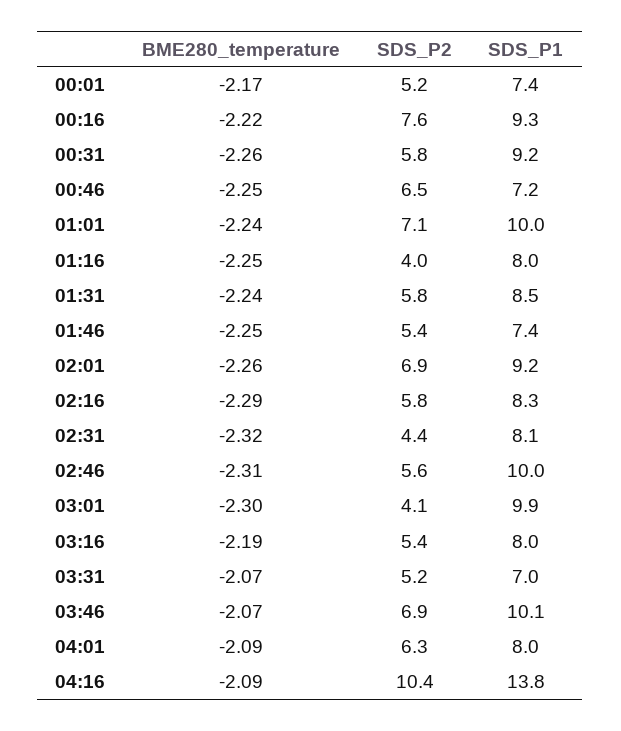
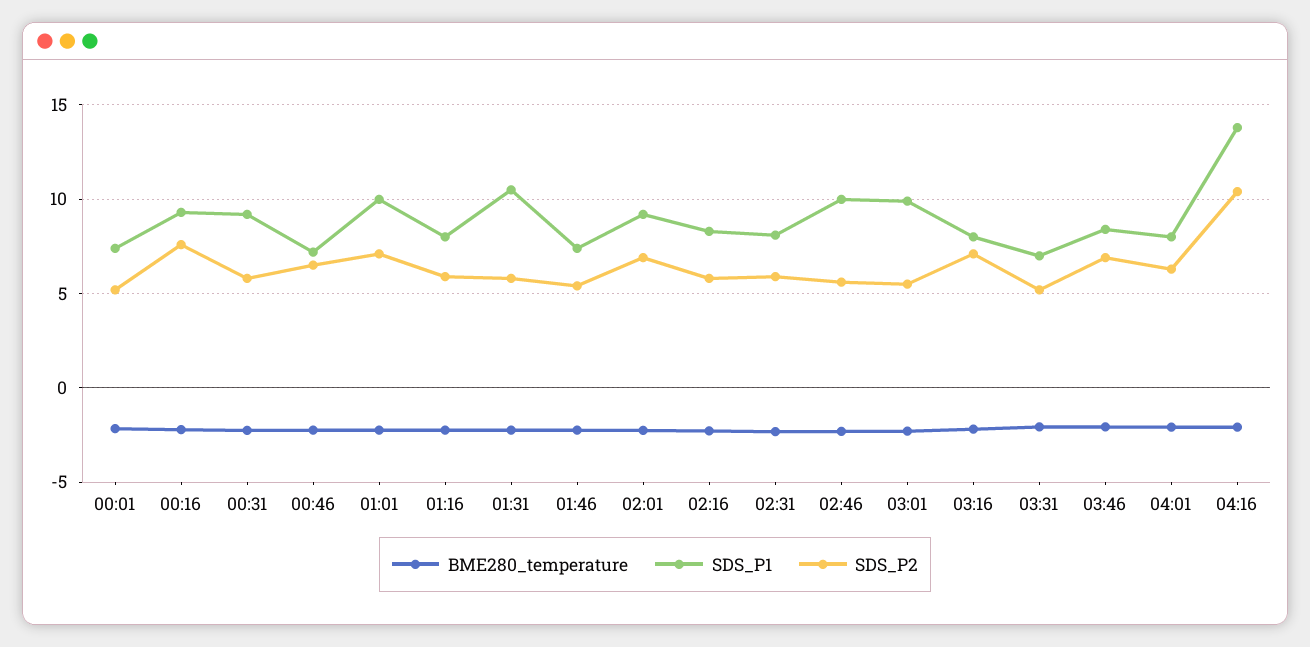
  {
    "BME280_temperature": {
      "00:01": -2.17,
      "00:16": -2.22,
      "00:31": -2.26,
      "00:46": -2.25,
      "01:01": -2.24,
      "01:16": -2.25,
      "01:31": -2.24,
      "01:46": -2.25,
      "02:01": -2.26,
      "02:16": -2.29,
      "02:31": -2.32,
      "02:46": -2.31,
      "03:01": -2.3,
      "03:16": -2.19,
      "03:31": -2.07,
      "03:46": -2.07,
      "04:01": -2.09,
      "04:16": -2.09
    },
    "SDS_P2": {
      "00:01": 5.2,
      "00:16": 7.6,
      "00:31": 5.8,
      "00:46": 6.5,
      "01:01": 7.1,
-     "01:16": 4,
+     "01:16": 6,
      "01:31": 5.8,
      "01:46": 5.4,
      "02:01": 6.9,
      "02:16": 5.8,
-     "02:31": 4.4,
+     "02:31": 6,
      "02:46": 5.6,
-     "03:01": 4.1,
+     "03:01": 5.5,
-     "03:16": 5.4,
+     "03:16": 7,
      "03:31": 5.2,
      "03:46": 6.9,
      "04:01": 6.3,
      "04:16": 10.4
    },
    "SDS_P1": {
      "00:01": 7.4,
      "00:16": 9.3,
      "00:31": 9.2,
      "00:46": 7.2,
      "01:01": 10,
      "01:16": 8,
-     "01:31": 8.5,
+     "01:31": 10.5,
      "01:46": 7.4,
      "02:01": 9.2,
      "02:16": 8.3,
      "02:31": 8.1,
      "02:46": 10,
      "03:01": 9.9,
      "03:16": 8,
      "03:31": 7,
-     "03:46": 10.1,
+     "03:46": 8.5,
      "04:01": 8,
      "04:16": 13.8
    }
  }

